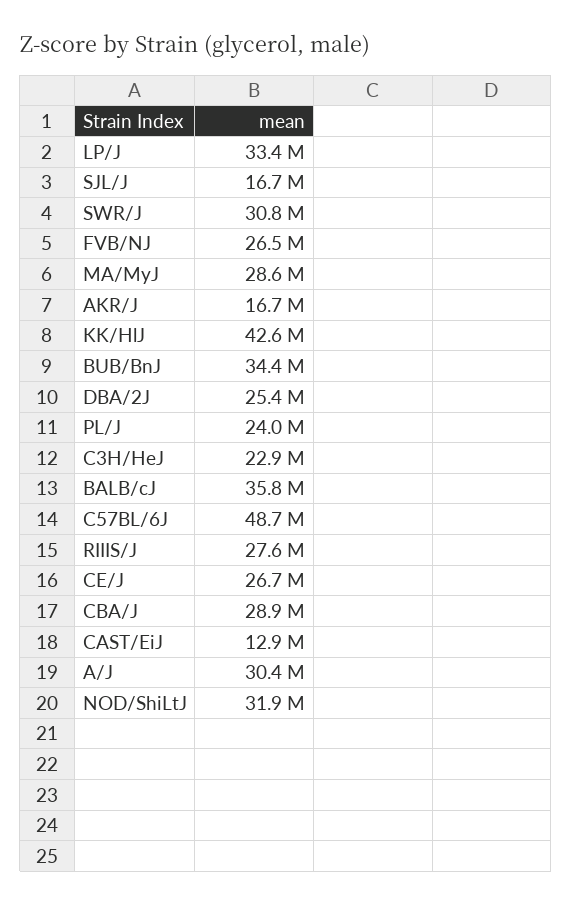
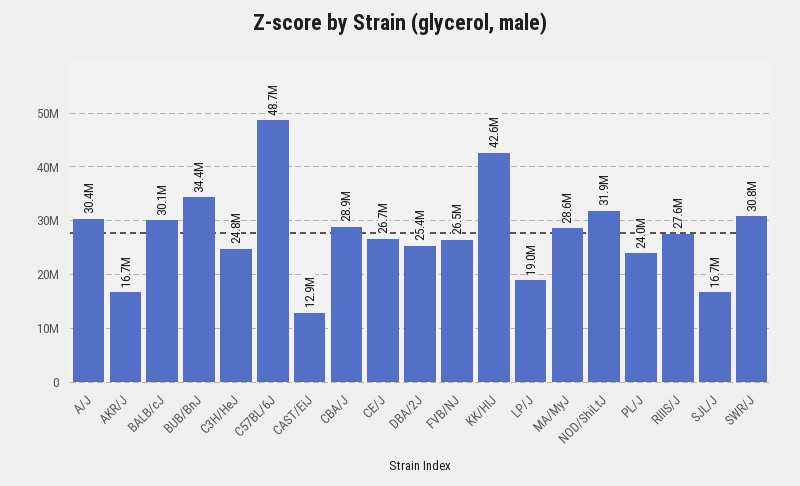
  {
-   "LP/J": 33400000,
+   "LP/J": 19000000,
    "SJL/J": 16700000,
    "SWR/J": 30800000,
    "FVB/NJ": 26500000,
    "MA/MyJ": 28600000,
    "AKR/J": 16700000,
    "KK/HlJ": 42600000,
    "BUB/BnJ": 34400000,
    "DBA/2J": 25400000,
    "PL/J": 24000000,
-   "C3H/HeJ": 22900000,
+   "C3H/HeJ": 24800000,
-   "BALB/cJ": 35800000,
+   "BALB/cJ": 30100000,
    "C57BL/6J": 48700000,
    "RIIIS/J": 27600000,
    "CE/J": 26700000,
    "CBA/J": 28900000,
    "CAST/EiJ": 12900000,
    "A/J": 30400000,
    "NOD/ShiLtJ": 31900000
  }

